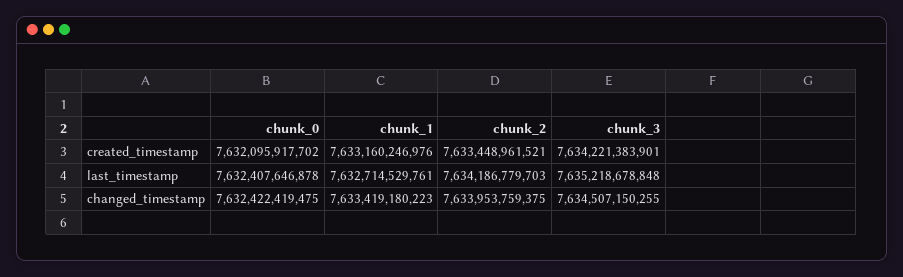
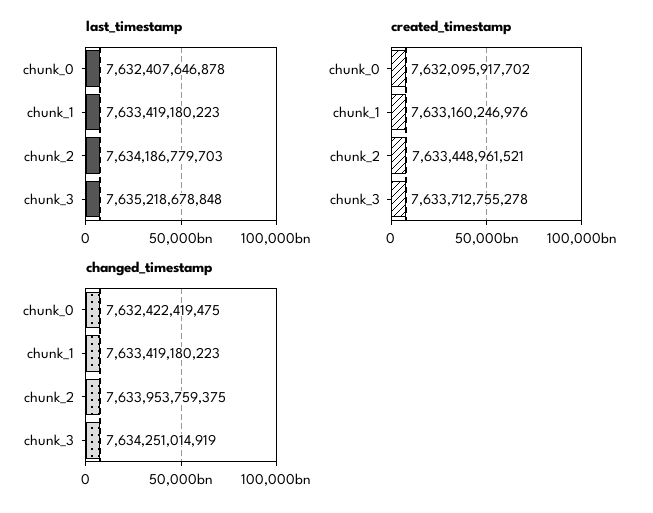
  {
    "created_timestamp": {
      "chunk_0": 7632095917702,
      "chunk_1": 7633160246976,
      "chunk_2": 7633448961521,
-     "chunk_3": 7634221383901
+     "chunk_3": 7633712755278
    },
    "last_timestamp": {
      "chunk_0": 7632407646878,
-     "chunk_1": 7632714529761,
+     "chunk_1": 7633419180223,
      "chunk_2": 7634186779703,
      "chunk_3": 7635218678848
    },
    "changed_timestamp": {
      "chunk_0": 7632422419475,
      "chunk_1": 7633419180223,
      "chunk_2": 7633953759375,
-     "chunk_3": 7634507150255
+     "chunk_3": 7634251014919
    }
  }

